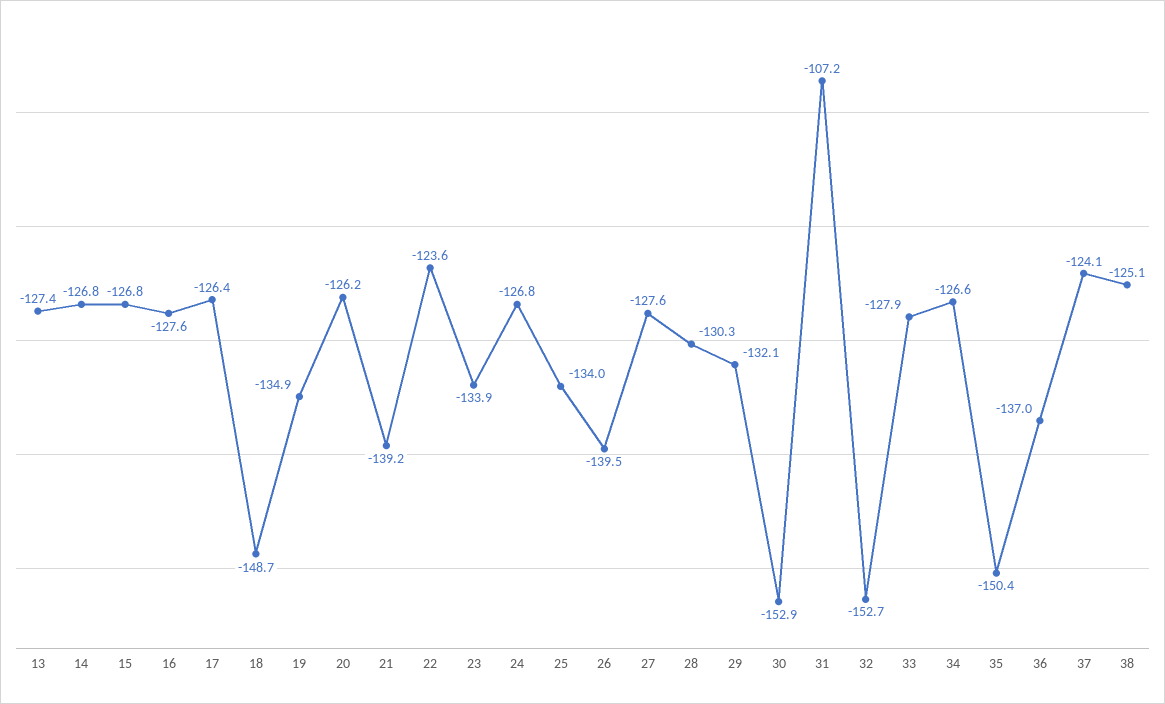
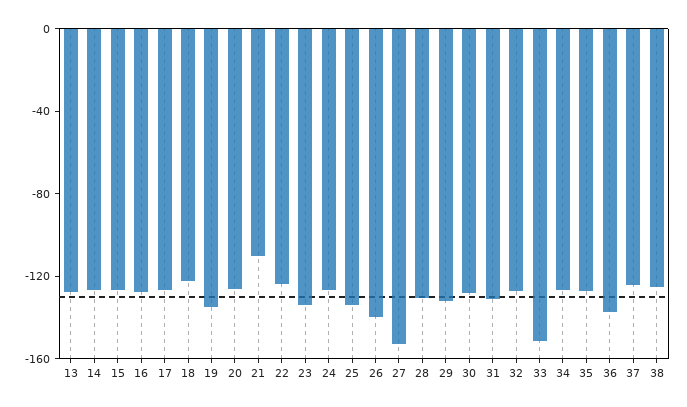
  {
    "13": -127.4,
    "14": -126.8,
    "15": -126.8,
    "16": -127.6,
    "17": -126.4,
-   "18": -148.7,
+   "18": -120,
    "19": -134.9,
    "20": -126.2,
-   "21": -139.2,
+   "21": -110,
    "22": -123.6,
    "23": -133.9,
    "24": -126.8,
    "25": -134,
    "26": -139.5,
-   "27": -127.6,
+   "27": -150,
    "28": -130.3,
    "29": -132.1,
-   "30": -152.9,
+   "30": -130,
-   "31": -107.2,
+   "31": -130,
-   "32": -152.7,
+   "32": -130,
-   "33": -127.9,
+   "33": -150,
    "34": -126.6,
-   "35": -150.4,
+   "35": -130,
    "36": -137,
    "37": -124.1,
    "38": -125.1
  }

